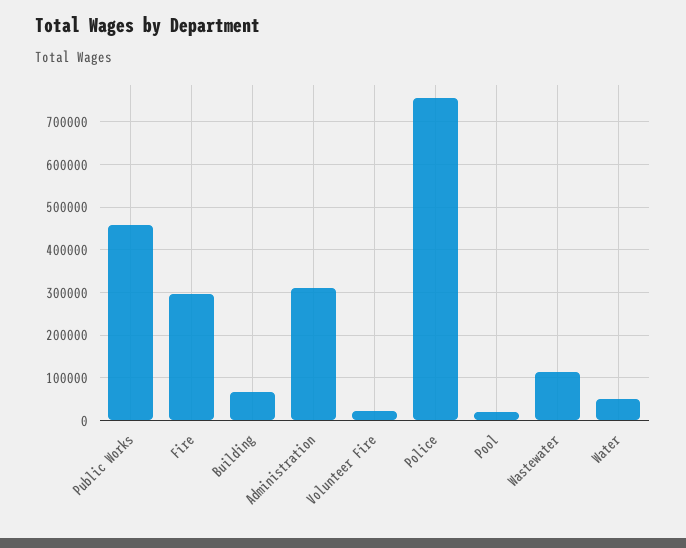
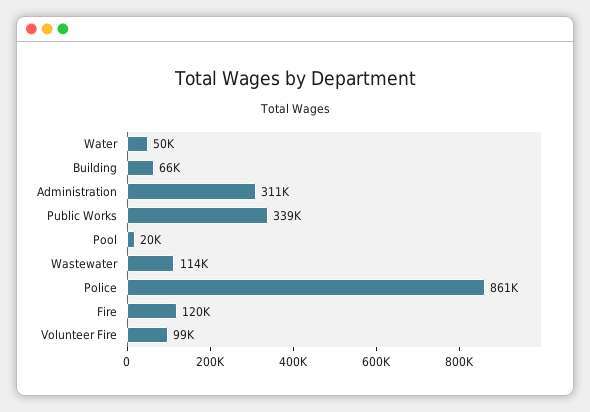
  {
-   "Public Works": 460000,
+   "Public Works": 339000,
-   "Fire": 300000,
+   "Fire": 120000,
    "Building": 66000,
    "Administration": 311000,
-   "Volunteer Fire": 20000,
+   "Volunteer Fire": 99000,
-   "Police": 760000,
+   "Police": 861000,
    "Pool": 20000,
    "Wastewater": 114000,
    "Water": 50000
  }

